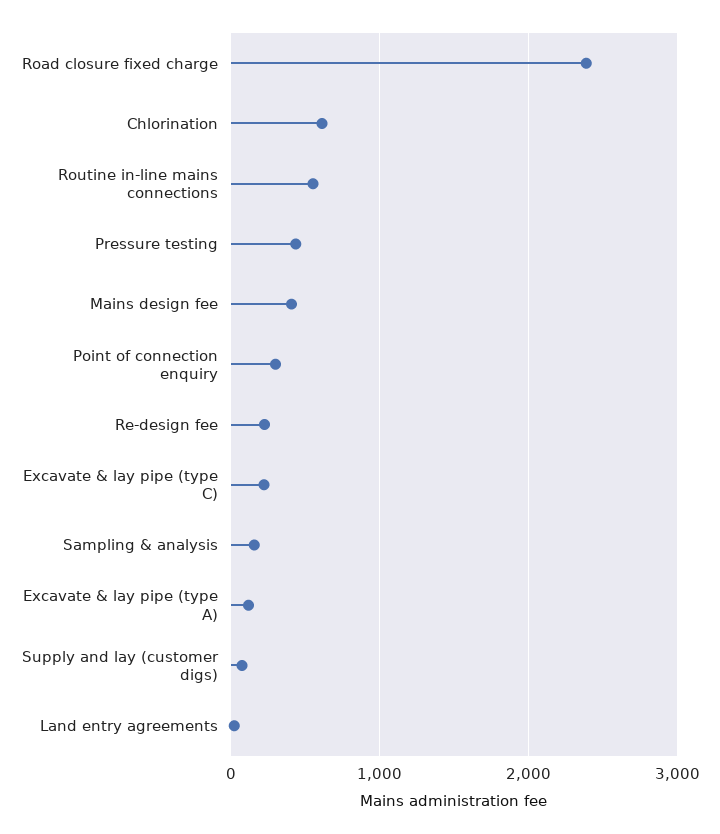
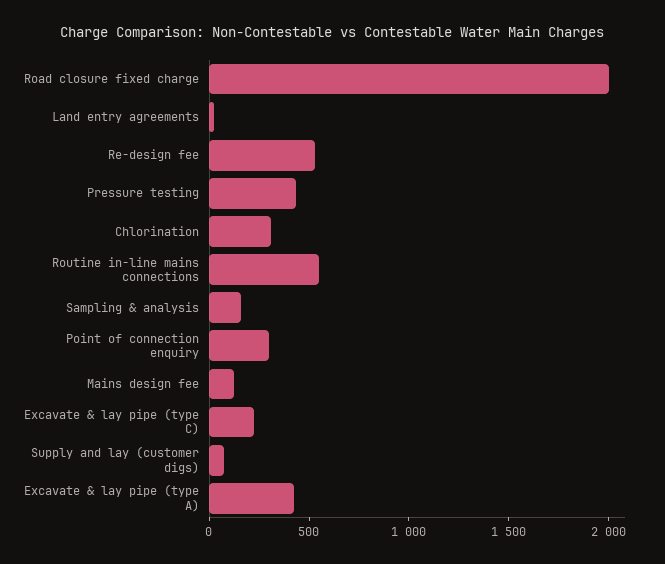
  {
-   "Road closure fixed charge": 2400,
+   "Road closure fixed charge": 2000,
-   "Chlorination": 600,
+   "Chlorination": 300,
    "Routine in-line mains connections": 600,
    "Pressure testing": 400,
-   "Mains design fee": 400,
+   "Mains design fee": 100,
    "Point of connection enquiry": 300,
-   "Re-design fee": 200,
+   "Re-design fee": 500,
    "Excavate & lay pipe (type C)": 200,
    "Sampling & analysis": 200,
-   "Excavate & lay pipe (type A)": 100,
+   "Excavate & lay pipe (type A)": 400,
    "Supply and lay (customer digs)": 100,
    "Land entry agreements": 0
  }

